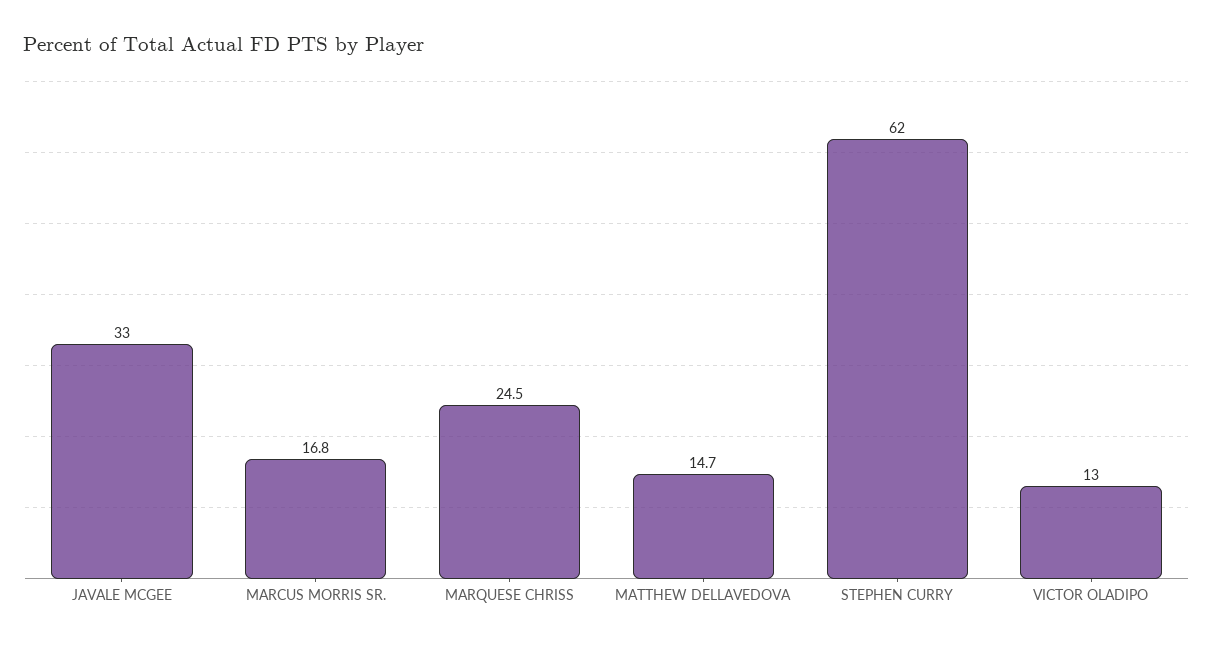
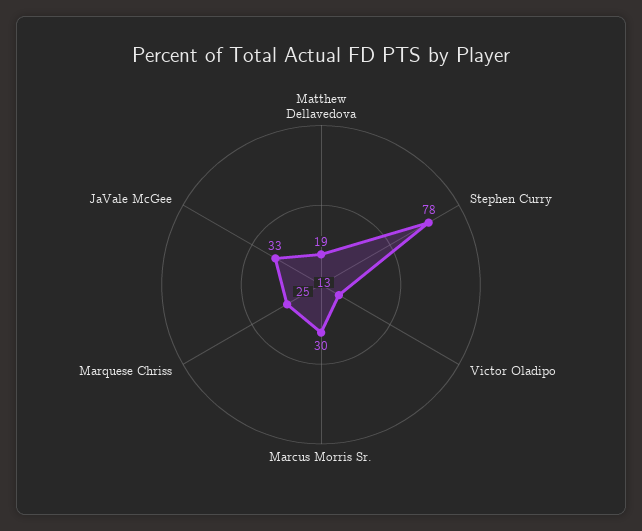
  {
    "JAVALE MCGEE": 33,
-   "MARCUS MORRIS SR.": 16.8,
+   "MARCUS MORRIS SR.": 30,
    "MARQUESE CHRISS": 24.5,
-   "MATTHEW DELLAVEDOVA": 14.7,
+   "MATTHEW DELLAVEDOVA": 19,
-   "STEPHEN CURRY": 62,
+   "STEPHEN CURRY": 78,
    "VICTOR OLADIPO": 13
  }

